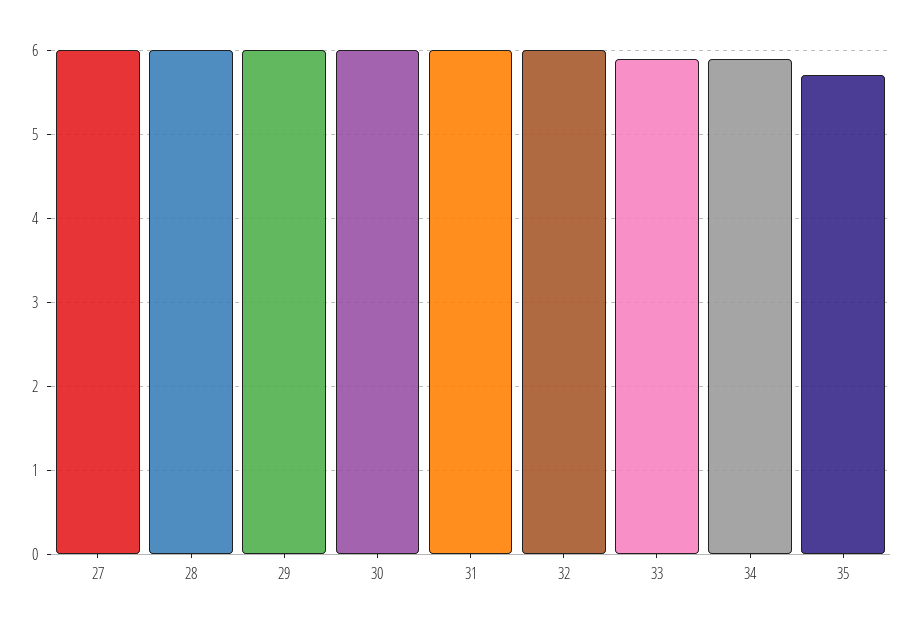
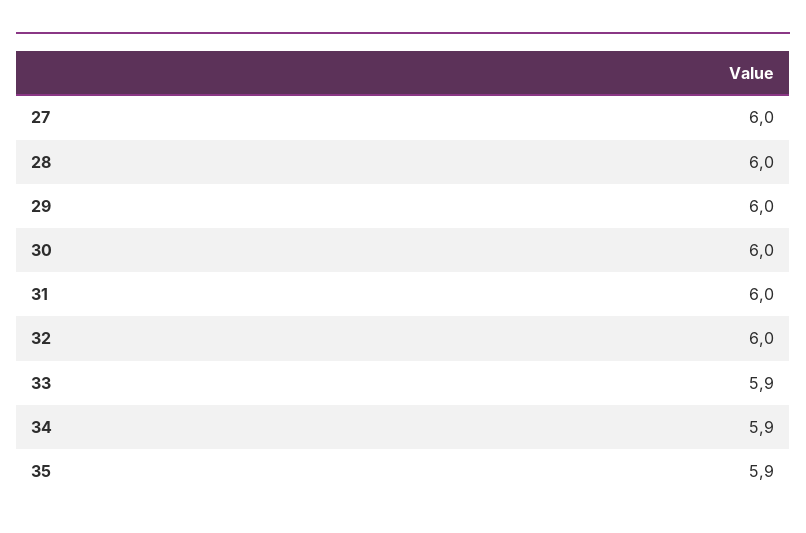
  {
    "27": 6,
    "28": 6,
    "29": 6,
    "30": 6,
    "31": 6,
    "32": 6,
    "33": 5.9,
    "34": 5.9,
-   "35": 5.7
+   "35": 5.9
  }

